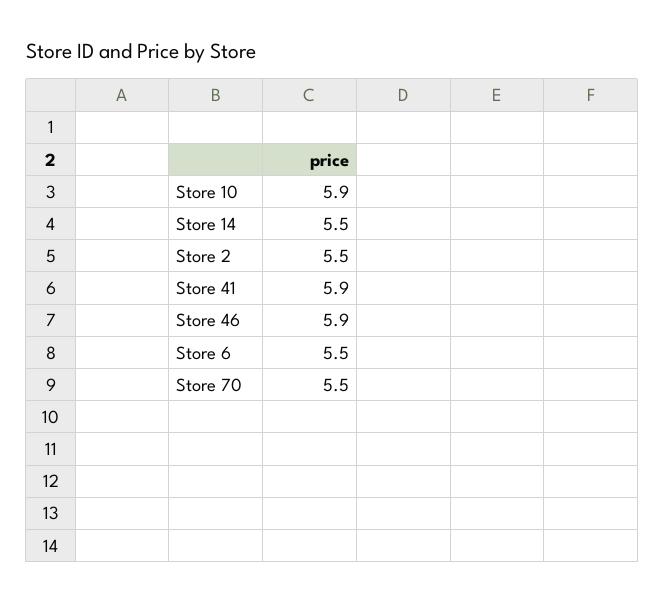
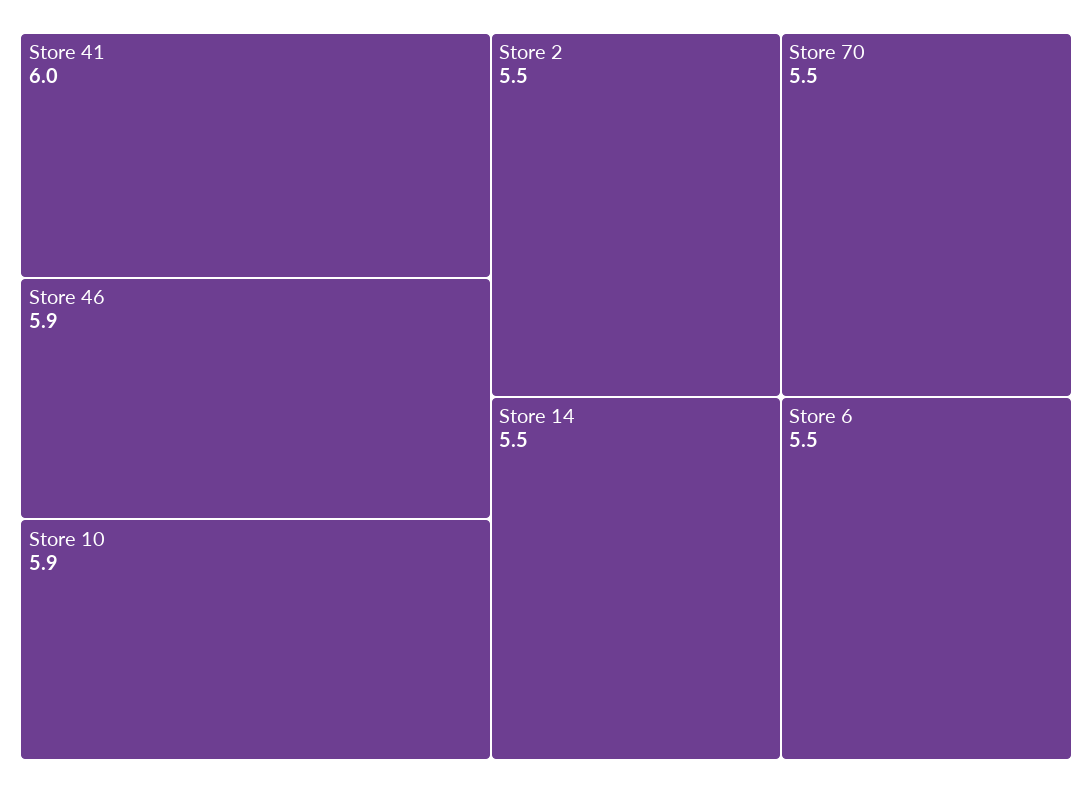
  {
    "Store 10": 5.9,
    "Store 14": 5.5,
    "Store 2": 5.5,
-   "Store 41": 5.9,
+   "Store 41": 6,
    "Store 46": 5.9,
    "Store 6": 5.5,
    "Store 70": 5.5
  }

